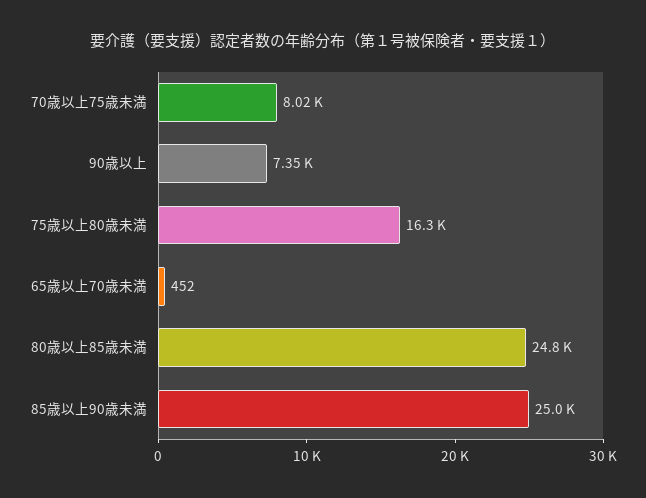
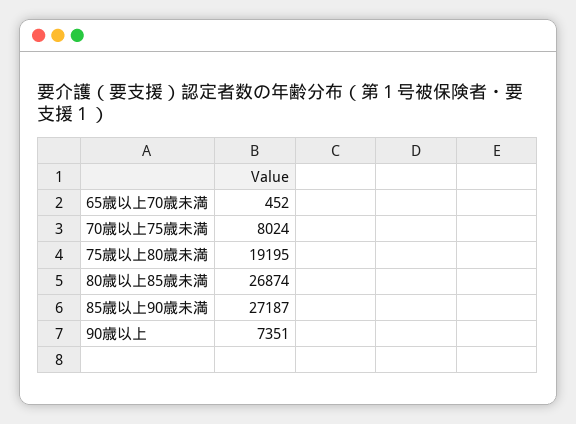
  {
    "70歳以上75歳未満": 8024,
    "90歳以上": 7351,
-   "75歳以上80歳未満": 16300,
+   "75歳以上80歳未満": 19195,
    "65歳以上70歳未満": 452,
-   "80歳以上85歳未満": 24800,
+   "80歳以上85歳未満": 26874,
-   "85歳以上90歳未満": 25000
+   "85歳以上90歳未満": 27187
  }

